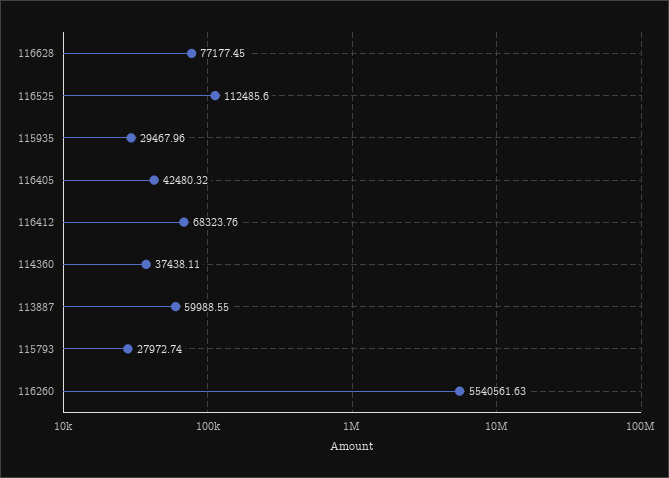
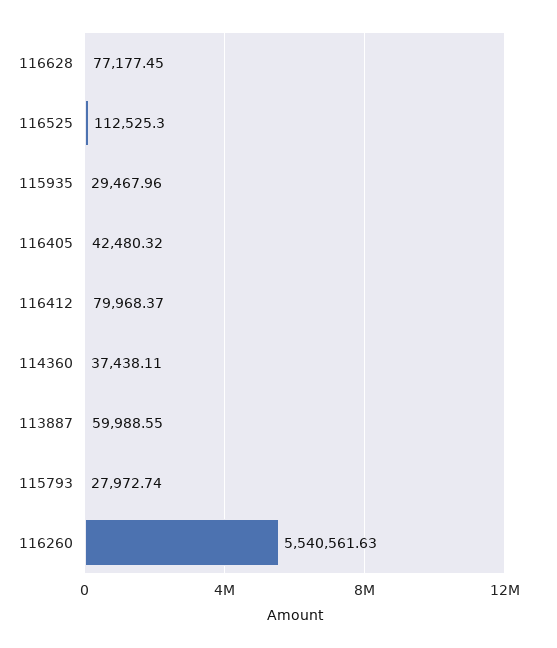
  {
    "116628": 77177.45,
-   "116525": 112485.6,
+   "116525": 112525.3,
    "115935": 29467.96,
    "116405": 42480.32,
-   "116412": 68323.76,
+   "116412": 79968.37,
    "114360": 37438.11,
    "113887": 59988.55,
    "115793": 27972.74,
    "116260": 5540561.63
  }

